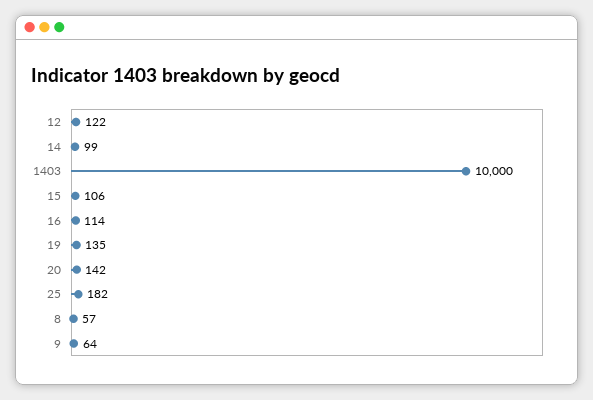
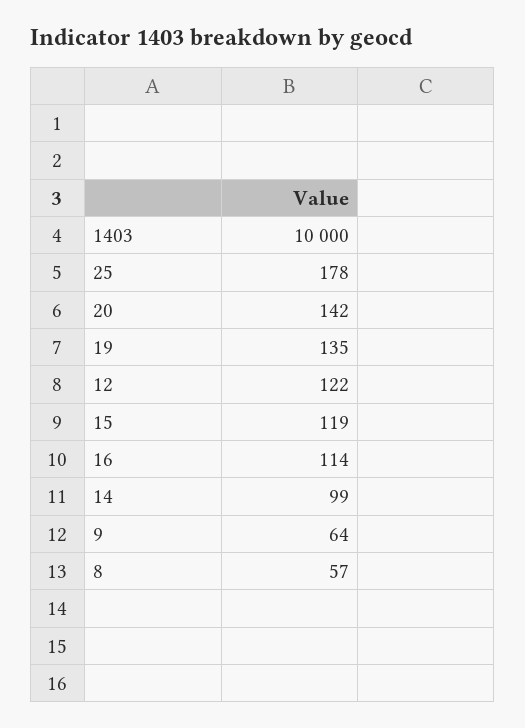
  {
    "12": 122,
    "14": 99,
    "1403": 10000,
-   "15": 106,
+   "15": 119,
    "16": 114,
    "19": 135,
    "20": 142,
-   "25": 182,
+   "25": 178,
    "8": 57,
    "9": 64
  }

